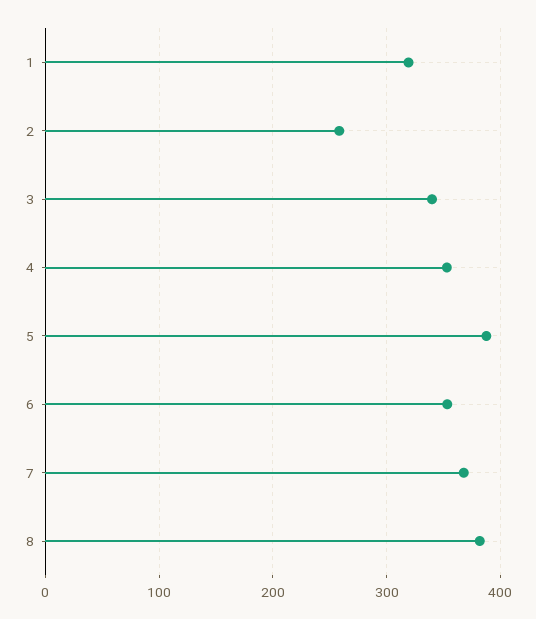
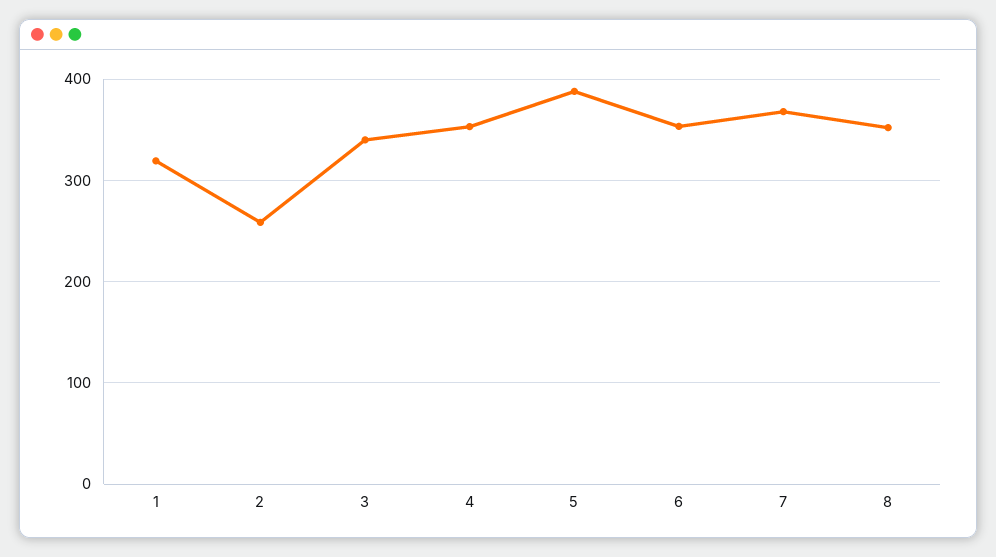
  {
    "1": 320,
    "2": 260,
    "3": 340,
    "4": 350,
    "5": 390,
    "6": 350,
    "7": 370,
-   "8": 380
+   "8": 350
  }

